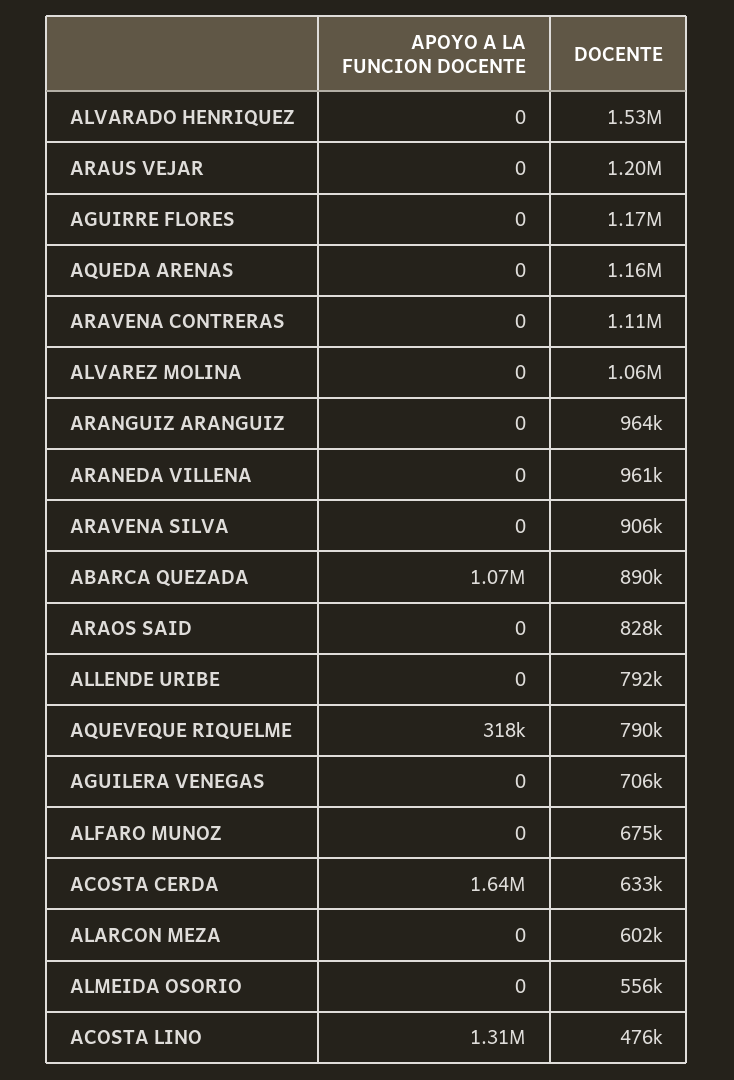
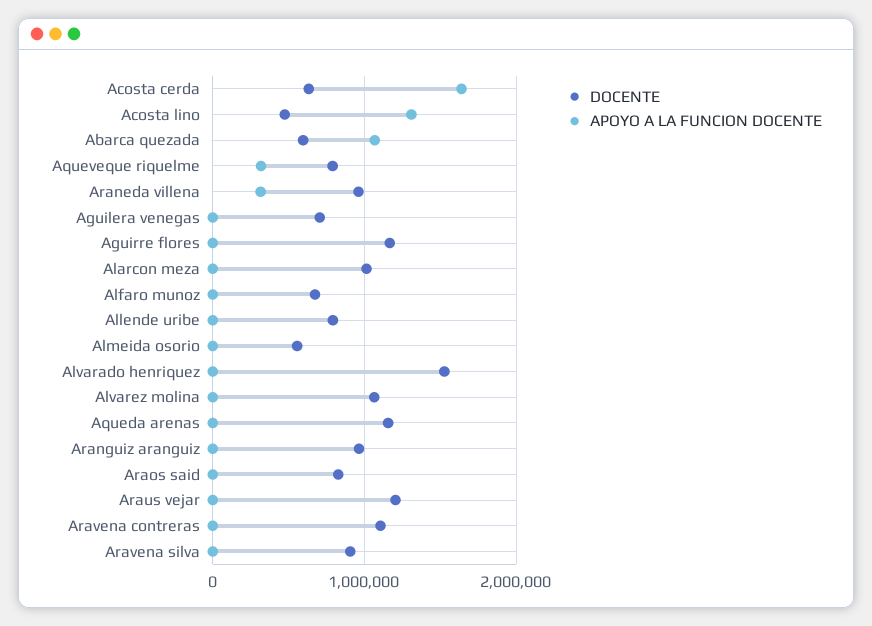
  {
    "APOYO A LA FUNCION DOCENTE": {
      "ALVARADO HENRIQUEZ": 0,
      "ARAUS VEJAR": 0,
      "AGUIRRE FLORES": 0,
      "AQUEDA ARENAS": 0,
      "ARAVENA CONTRERAS": 0,
      "ALVAREZ MOLINA": 0,
      "ARANGUIZ ARANGUIZ": 0,
-     "ARANEDA VILLENA": 0,
+     "ARANEDA VILLENA": 300000,
      "ARAVENA SILVA": 0,
      "ABARCA QUEZADA": 1070000,
      "ARAOS SAID": 0,
      "ALLENDE URIBE": 0,
      "AQUEVEQUE RIQUELME": 318000,
      "AGUILERA VENEGAS": 0,
      "ALFARO MUNOZ": 0,
      "ACOSTA CERDA": 1640000,
      "ALARCON MEZA": 0,
      "ALMEIDA OSORIO": 0,
      "ACOSTA LINO": 1310000
    },
    "DOCENTE": {
      "ALVARADO HENRIQUEZ": 1530000,
      "ARAUS VEJAR": 1200000,
      "AGUIRRE FLORES": 1170000,
      "AQUEDA ARENAS": 1160000,
      "ARAVENA CONTRERAS": 1110000,
      "ALVAREZ MOLINA": 1060000,
      "ARANGUIZ ARANGUIZ": 964000,
      "ARANEDA VILLENA": 961000,
      "ARAVENA SILVA": 906000,
-     "ABARCA QUEZADA": 890000,
+     "ABARCA QUEZADA": 600000,
      "ARAOS SAID": 828000,
      "ALLENDE URIBE": 792000,
      "AQUEVEQUE RIQUELME": 790000,
      "AGUILERA VENEGAS": 706000,
      "ALFARO MUNOZ": 675000,
      "ACOSTA CERDA": 633000,
-     "ALARCON MEZA": 602000,
+     "ALARCON MEZA": 1000000,
      "ALMEIDA OSORIO": 556000,
      "ACOSTA LINO": 476000
    }
  }

